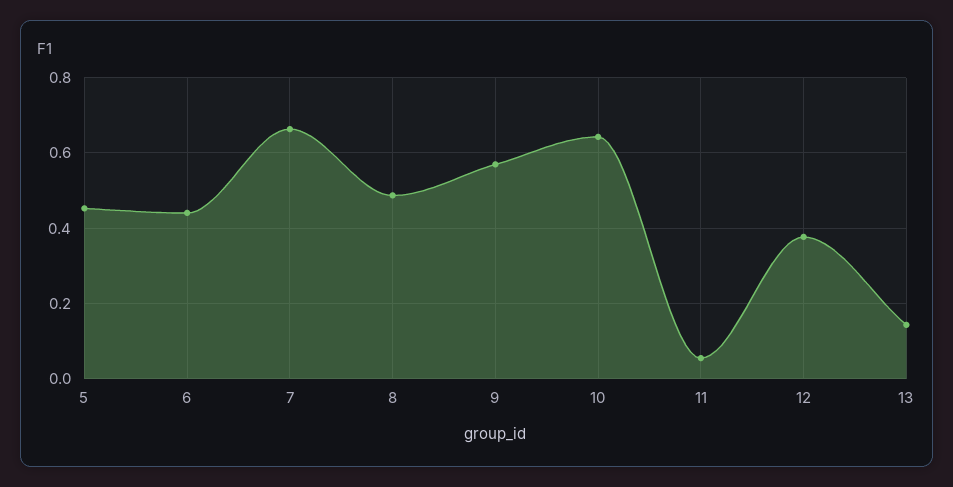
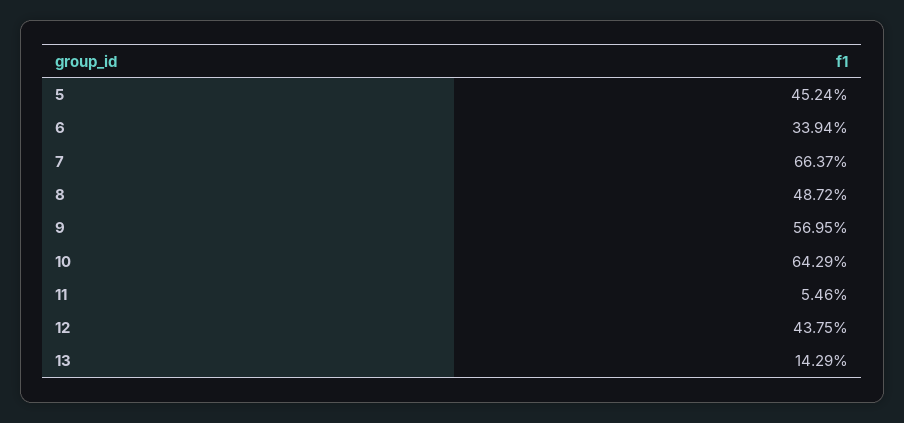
  {
    "5": 0.4524,
-   "6": 0.44,
+   "6": 0.3394,
    "7": 0.6637,
    "8": 0.4872,
    "9": 0.5695,
    "10": 0.6429,
    "11": 0.0546,
-   "12": 0.38,
+   "12": 0.4375,
    "13": 0.1429
  }

